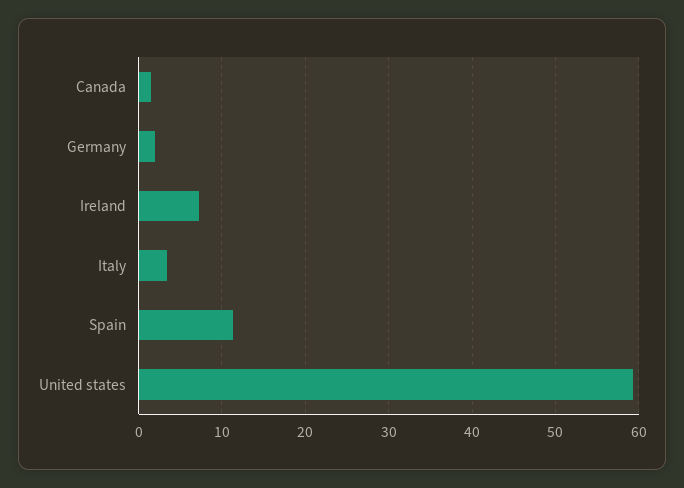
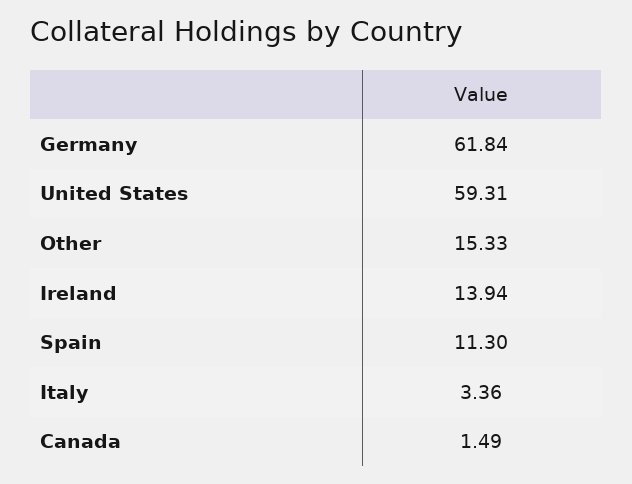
  {
    "Canada": 1.49,
-   "Germany": 2,
+   "Germany": 61.84,
-   "Ireland": 7,
+   "Ireland": 13.94,
    "Italy": 3.36,
    "Spain": 11.3,
-   "United states": 59.31
+   "United states": 59.31,
+   "Other": 15.33
  }

